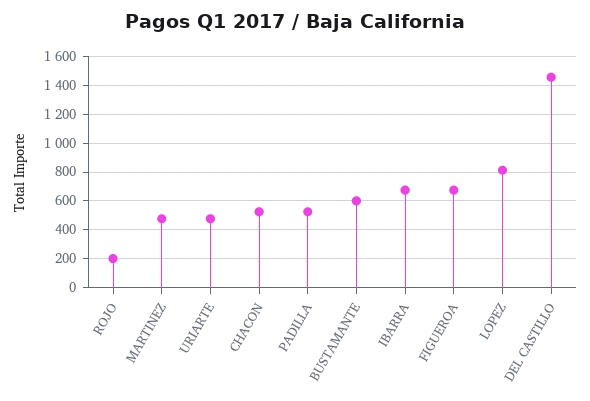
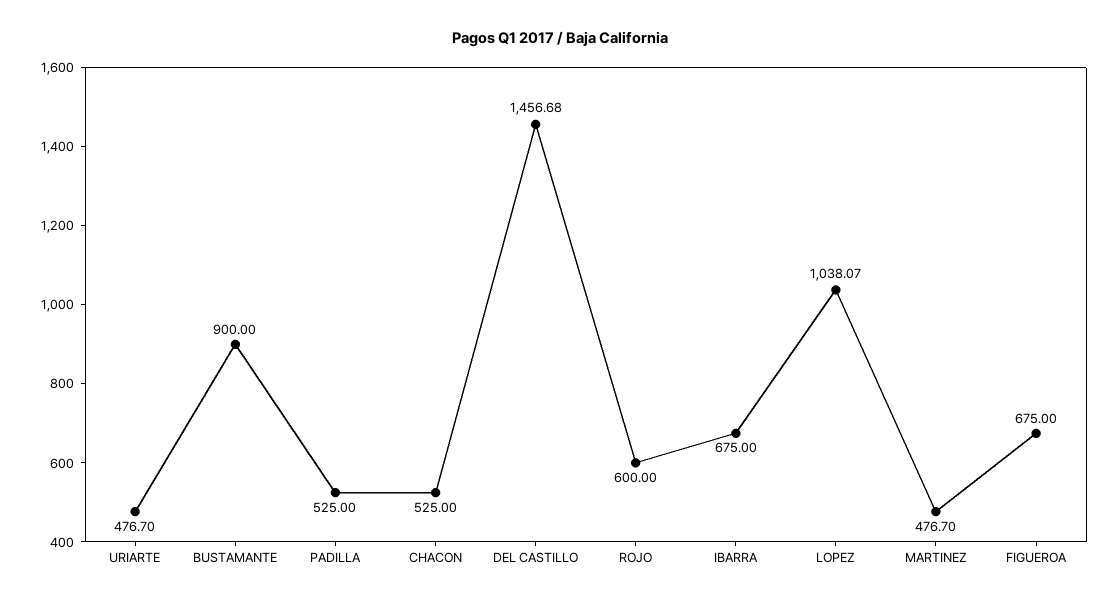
  {
-   "ROJO": 200,
+   "ROJO": 600,
    "MARTINEZ": 476.7,
    "URIARTE": 476.7,
    "CHACON": 525,
    "PADILLA": 525,
-   "BUSTAMANTE": 600,
+   "BUSTAMANTE": 900,
    "IBARRA": 675,
    "FIGUEROA": 675,
-   "LOPEZ": 800,
+   "LOPEZ": 1038.07,
    "DEL CASTILLO": 1456.68
  }

